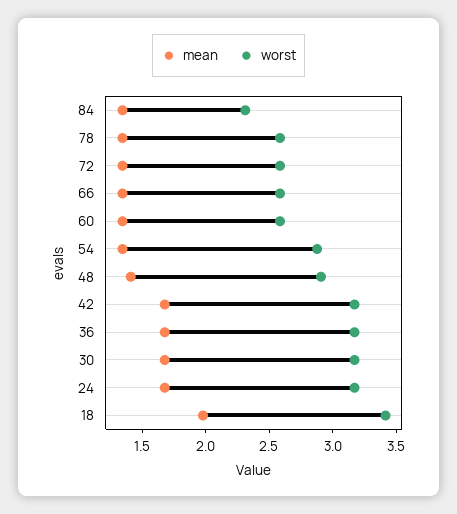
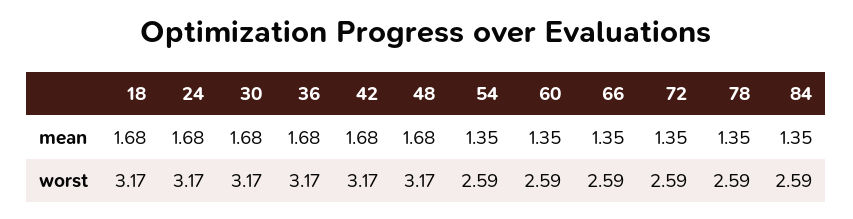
  {
    "mean": {
      "84": 1.35,
      "78": 1.35,
      "72": 1.35,
      "66": 1.35,
      "60": 1.35,
      "54": 1.35,
-     "48": 1.4,
+     "48": 1.68,
      "42": 1.68,
      "36": 1.68,
      "30": 1.68,
      "24": 1.68,
-     "18": 2
+     "18": 1.68
    },
    "worst": {
-     "84": 2.3,
+     "84": 2.59,
      "78": 2.59,
      "72": 2.59,
      "66": 2.59,
      "60": 2.59,
-     "54": 2.9,
+     "54": 2.59,
-     "48": 2.9,
+     "48": 3.17,
      "42": 3.17,
      "36": 3.17,
      "30": 3.17,
      "24": 3.17,
-     "18": 3.4
+     "18": 3.17
    }
  }

